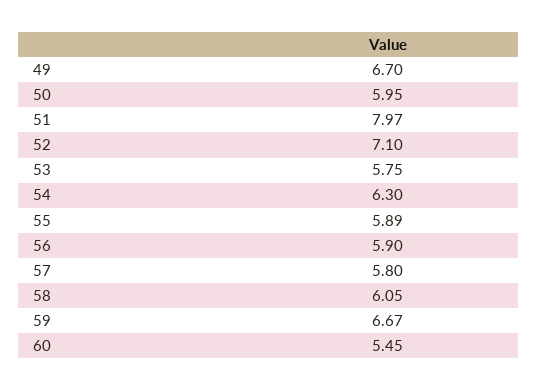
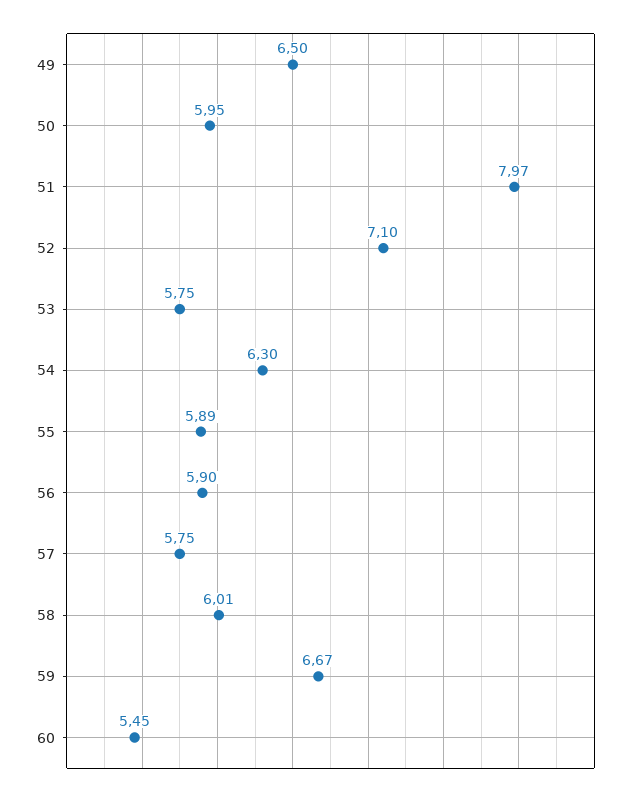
  {
-   "49": 6.7,
+   "49": 6.5,
    "50": 5.95,
    "51": 7.97,
    "52": 7.1,
    "53": 5.75,
    "54": 6.3,
    "55": 5.89,
    "56": 5.9,
-   "57": 5.8,
+   "57": 5.75,
-   "58": 6.05,
+   "58": 6.01,
    "59": 6.67,
    "60": 5.45
  }

